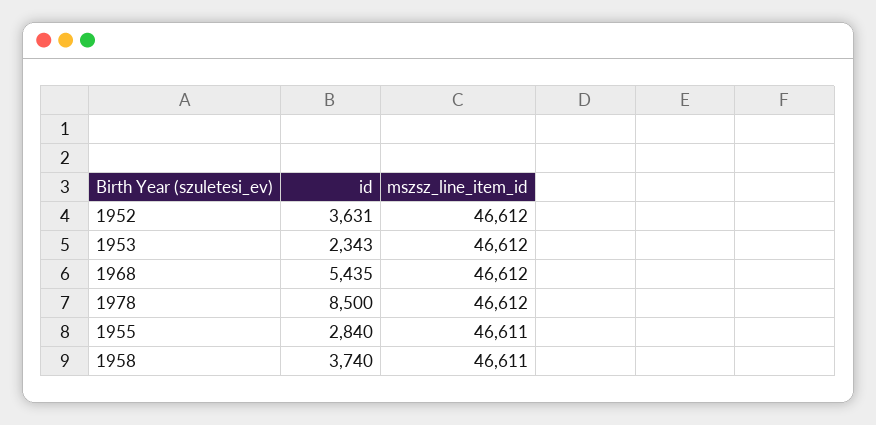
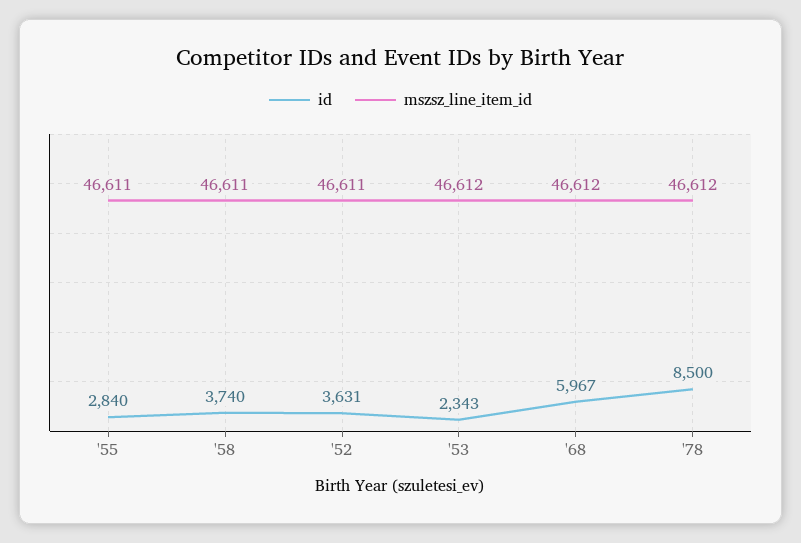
  {
    "id": {
      "1952": 3631,
      "1953": 2343,
-     "1968": 5435,
+     "1968": 5967,
      "1978": 8500,
      "1955": 2840,
      "1958": 3740
    },
    "mszsz_line_item_id": {
-     "1952": 46612,
+     "1952": 46611,
      "1953": 46612,
      "1968": 46612,
      "1978": 46612,
      "1955": 46611,
      "1958": 46611
    }
  }

